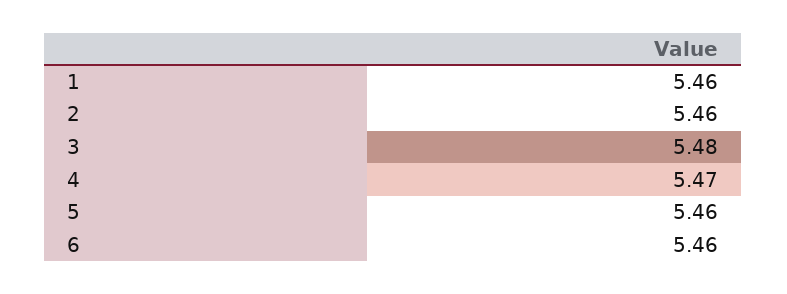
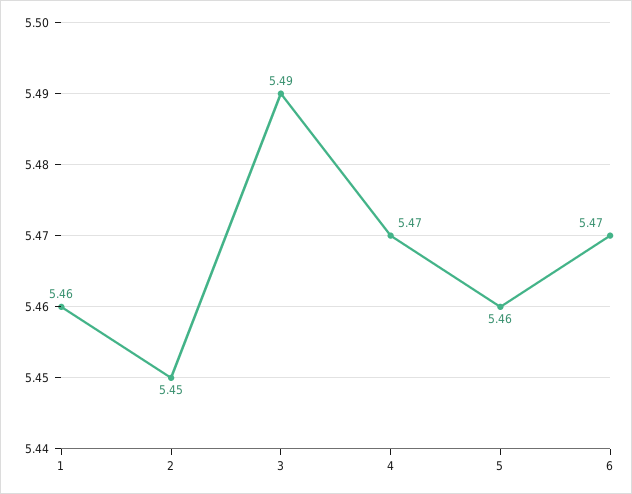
  {
    "1": 5.46,
-   "2": 5.46,
+   "2": 5.45,
-   "3": 5.48,
+   "3": 5.49,
    "4": 5.47,
    "5": 5.46,
-   "6": 5.46
+   "6": 5.47
  }

